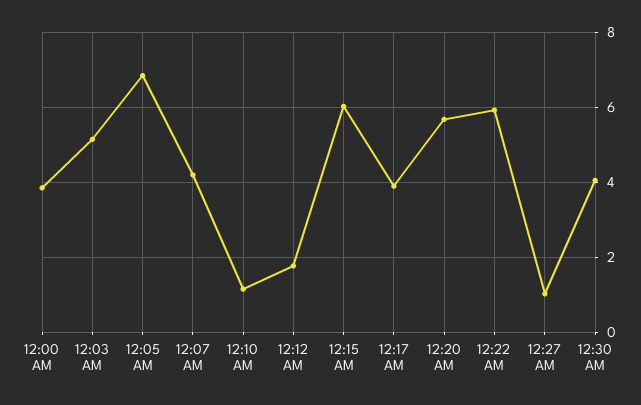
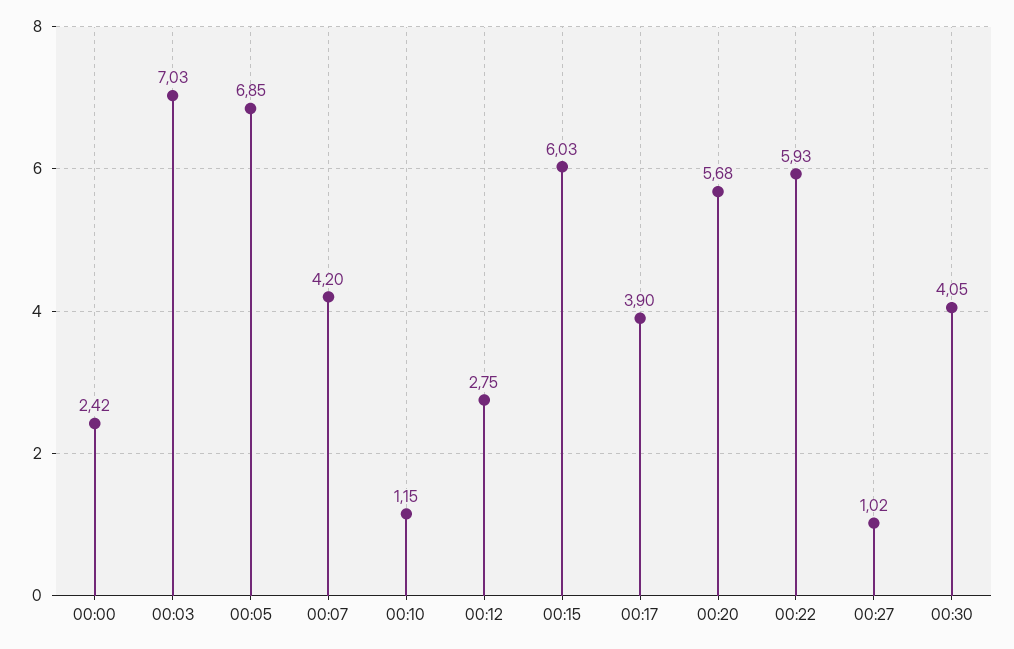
  {
-   "12:00 AM": 3.8,
+   "12:00 AM": 2.42,
-   "12:03 AM": 5.2,
+   "12:03 AM": 7.03,
    "12:05 AM": 6.85,
    "12:07 AM": 4.2,
    "12:10 AM": 1.15,
-   "12:12 AM": 1.8,
+   "12:12 AM": 2.75,
    "12:15 AM": 6.03,
    "12:17 AM": 3.9,
    "12:20 AM": 5.68,
    "12:22 AM": 5.93,
    "12:27 AM": 1.02,
    "12:30 AM": 4.05
  }

